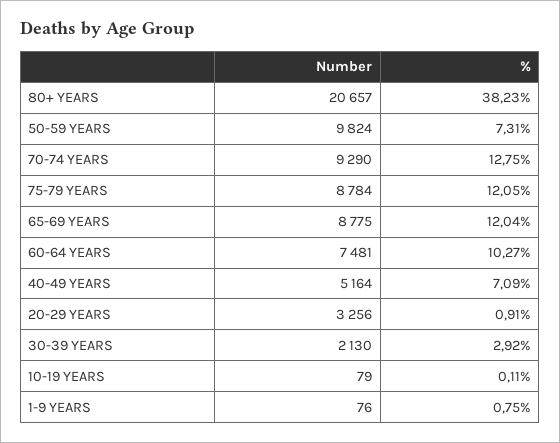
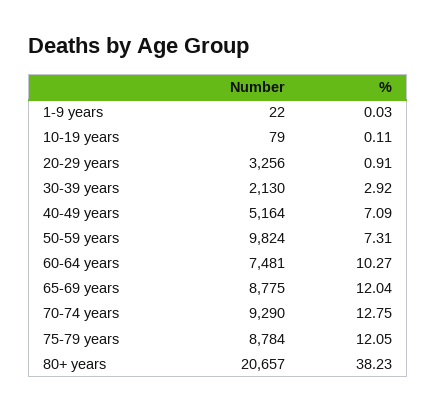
  {
    "Number": {
      "80+ YEARS": 20657,
      "50-59 YEARS": 9824,
      "70-74 YEARS": 9290,
      "75-79 YEARS": 8784,
      "65-69 YEARS": 8775,
      "60-64 YEARS": 7481,
      "40-49 YEARS": 5164,
      "20-29 YEARS": 3256,
      "30-39 YEARS": 2130,
      "10-19 YEARS": 79,
-     "1-9 YEARS": 76
+     "1-9 YEARS": 22
    },
    "%": {
      "80+ YEARS": 38.23,
      "50-59 YEARS": 7.31,
      "70-74 YEARS": 12.75,
      "75-79 YEARS": 12.05,
      "65-69 YEARS": 12.04,
      "60-64 YEARS": 10.27,
      "40-49 YEARS": 7.09,
      "20-29 YEARS": 0.91,
      "30-39 YEARS": 2.92,
      "10-19 YEARS": 0.11,
-     "1-9 YEARS": 0.75
+     "1-9 YEARS": 0.03
    }
  }

